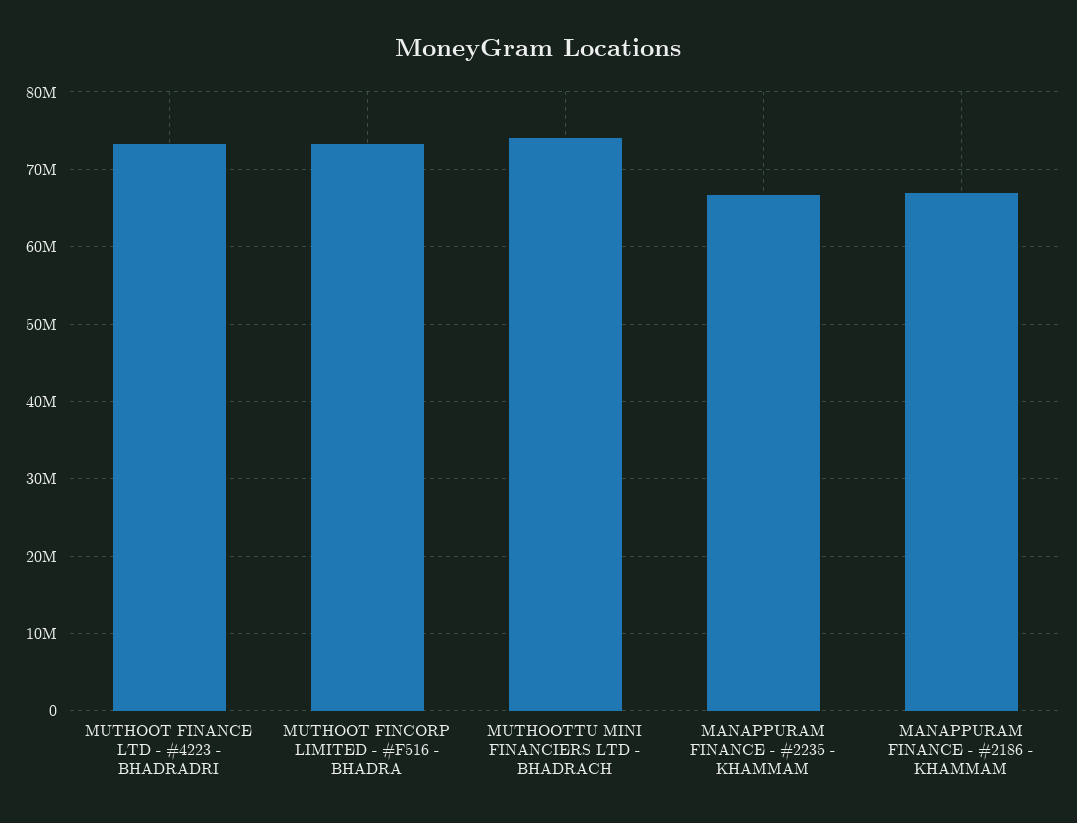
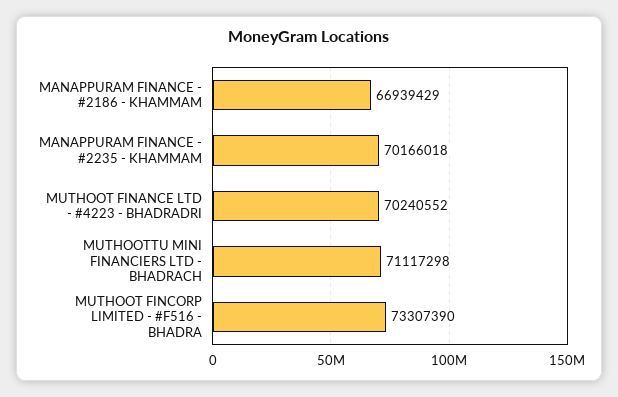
  {
-   "MUTHOOT FINANCE LTD - #4223 - BHADRADRI": 73000000,
+   "MUTHOOT FINANCE LTD - #4223 - BHADRADRI": 70240552,
    "MUTHOOT FINCORP LIMITED - #F516 - BHADRA": 73307390,
-   "MUTHOOTTU MINI FINANCIERS LTD - BHADRACH": 74000000,
+   "MUTHOOTTU MINI FINANCIERS LTD - BHADRACH": 71117298,
-   "MANAPPURAM FINANCE - #2235 - KHAMMAM": 67000000,
+   "MANAPPURAM FINANCE - #2235 - KHAMMAM": 70166018,
    "MANAPPURAM FINANCE - #2186 - KHAMMAM": 66939429
  }

